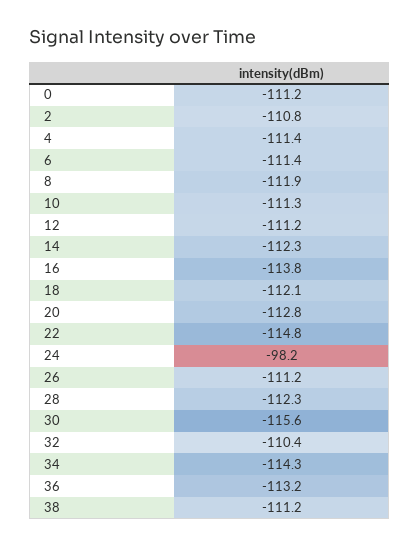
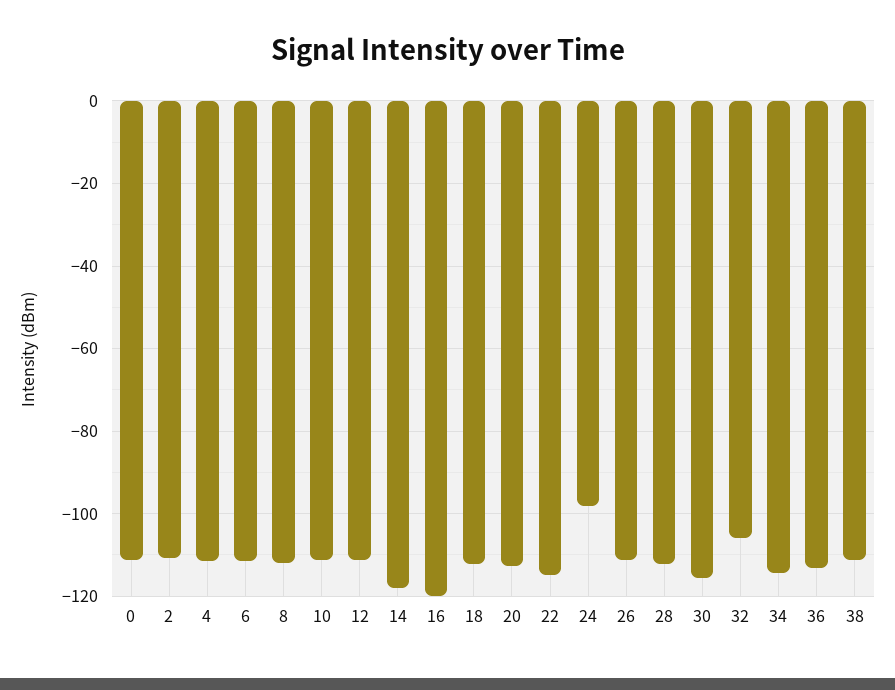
  {
    "0": -111.2,
    "2": -110.8,
    "4": -111.4,
    "6": -111.4,
    "8": -111.9,
    "10": -111.3,
    "12": -111.2,
-   "14": -112.3,
+   "14": -118,
-   "16": -113.8,
+   "16": -120,
    "18": -112.1,
    "20": -112.8,
    "22": -114.8,
    "24": -98.2,
    "26": -111.2,
    "28": -112.3,
    "30": -115.6,
-   "32": -110.4,
+   "32": -106,
    "34": -114.3,
    "36": -113.2,
    "38": -111.2
  }

